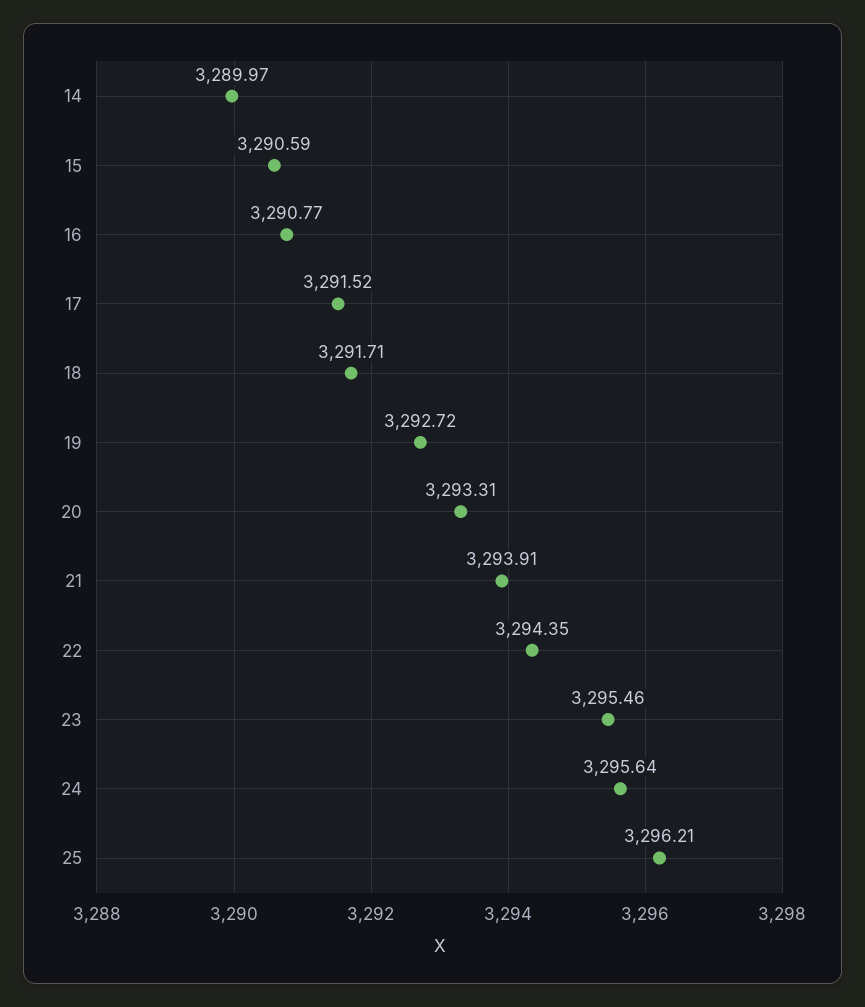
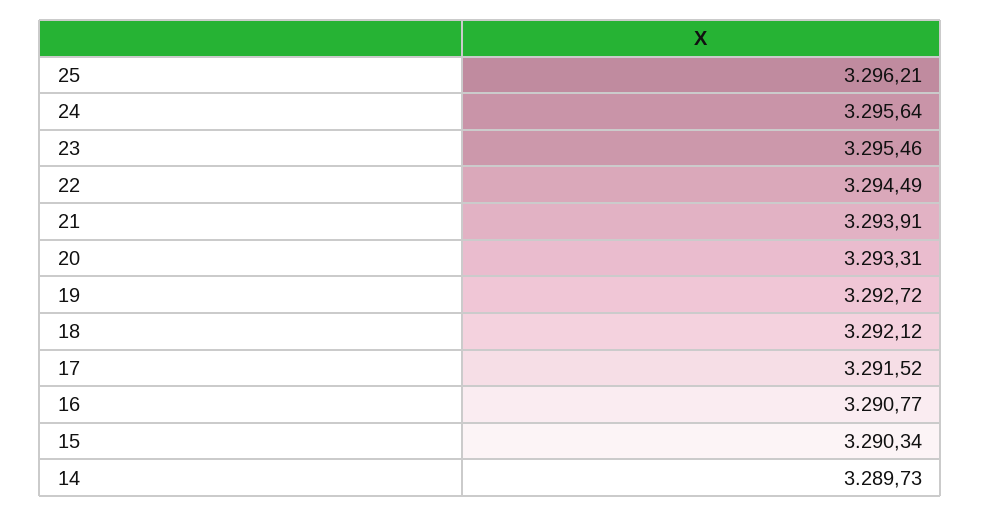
  {
-   "14": 3289.97,
+   "14": 3289.73,
-   "15": 3290.59,
+   "15": 3290.34,
    "16": 3290.77,
    "17": 3291.52,
-   "18": 3291.71,
+   "18": 3292.12,
    "19": 3292.72,
    "20": 3293.31,
    "21": 3293.91,
-   "22": 3294.35,
+   "22": 3294.49,
    "23": 3295.46,
    "24": 3295.64,
    "25": 3296.21
  }

